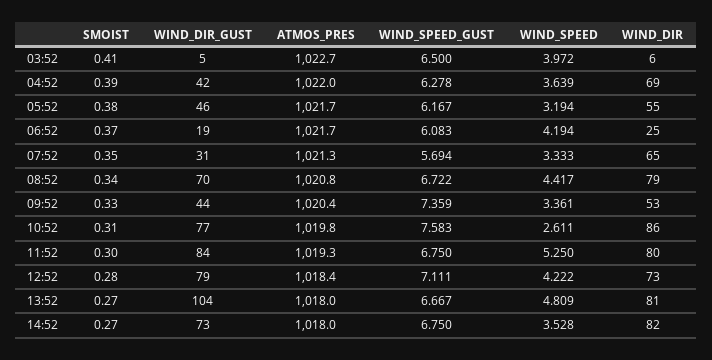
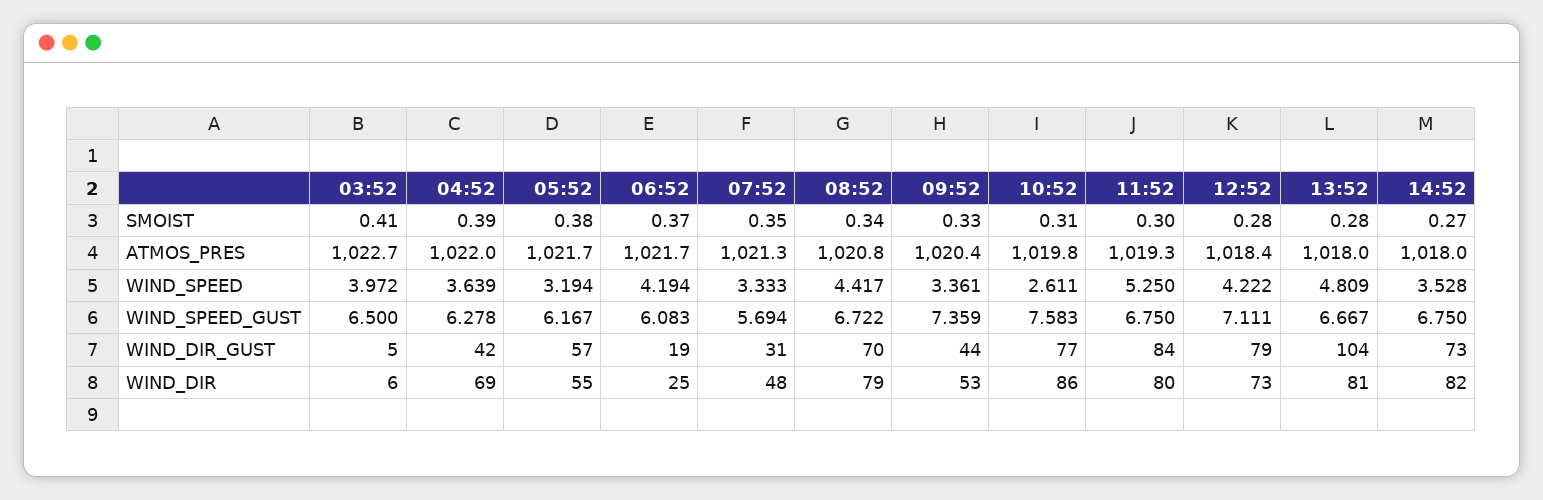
  {
    "SMOIST": {
      "03:52": 0.41,
      "04:52": 0.39,
      "05:52": 0.38,
      "06:52": 0.37,
      "07:52": 0.35,
      "08:52": 0.34,
      "09:52": 0.33,
      "10:52": 0.31,
      "11:52": 0.3,
      "12:52": 0.28,
-     "13:52": 0.27,
+     "13:52": 0.28,
      "14:52": 0.27
    },
    "WIND_DIR_GUST": {
      "03:52": 5,
      "04:52": 42,
-     "05:52": 46,
+     "05:52": 57,
      "06:52": 19,
      "07:52": 31,
      "08:52": 70,
      "09:52": 44,
      "10:52": 77,
      "11:52": 84,
      "12:52": 79,
      "13:52": 104,
      "14:52": 73
    },
    "ATMOS_PRES": {
      "03:52": 1022.7,
      "04:52": 1022,
      "05:52": 1021.7,
      "06:52": 1021.7,
      "07:52": 1021.3,
      "08:52": 1020.8,
      "09:52": 1020.4,
      "10:52": 1019.8,
      "11:52": 1019.3,
      "12:52": 1018.4,
      "13:52": 1018,
      "14:52": 1018
    },
    "WIND_SPEED_GUST": {
      "03:52": 6.5,
      "04:52": 6.278,
      "05:52": 6.167,
      "06:52": 6.083,
      "07:52": 5.694,
      "08:52": 6.722,
      "09:52": 7.359,
      "10:52": 7.583,
      "11:52": 6.75,
      "12:52": 7.111,
      "13:52": 6.667,
      "14:52": 6.75
    },
    "WIND_SPEED": {
      "03:52": 3.972,
      "04:52": 3.639,
      "05:52": 3.194,
      "06:52": 4.194,
      "07:52": 3.333,
      "08:52": 4.417,
      "09:52": 3.361,
      "10:52": 2.611,
      "11:52": 5.25,
      "12:52": 4.222,
      "13:52": 4.809,
      "14:52": 3.528
    },
    "WIND_DIR": {
      "03:52": 6,
      "04:52": 69,
      "05:52": 55,
      "06:52": 25,
-     "07:52": 65,
+     "07:52": 48,
      "08:52": 79,
      "09:52": 53,
      "10:52": 86,
      "11:52": 80,
      "12:52": 73,
      "13:52": 81,
      "14:52": 82
    }
  }

